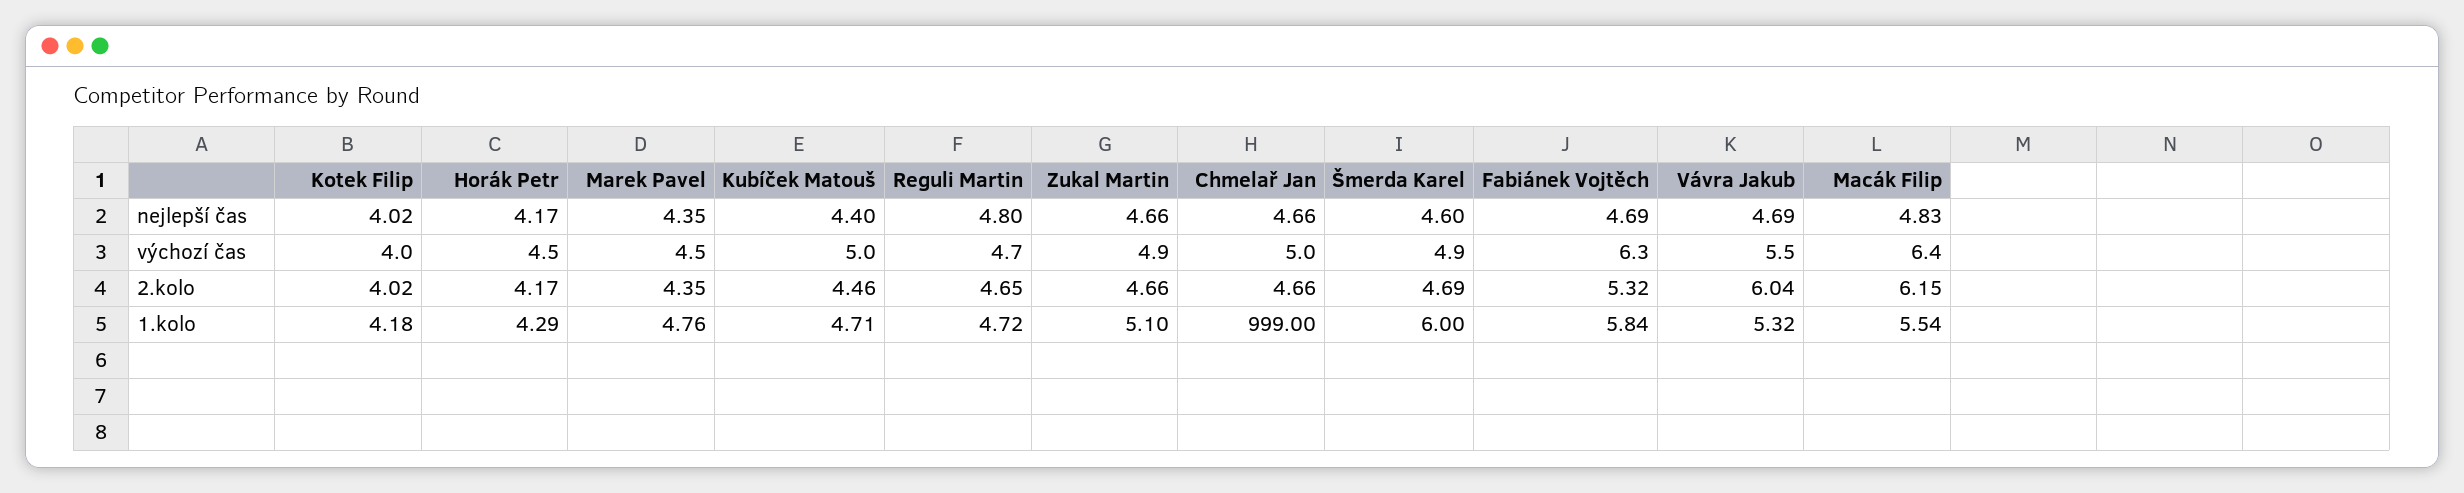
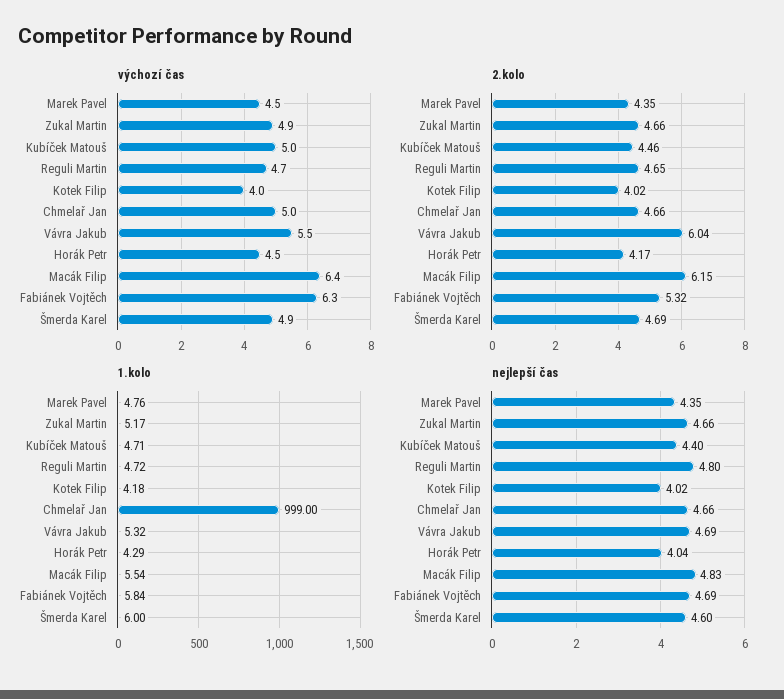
  {
    "nejlepší čas": {
      "Kotek Filip": 4.02,
-     "Horák Petr": 4.17,
+     "Horák Petr": 4.04,
      "Marek Pavel": 4.35,
      "Kubíček Matouš": 4.4,
      "Reguli Martin": 4.8,
      "Zukal Martin": 4.66,
      "Chmelař Jan": 4.66,
      "Šmerda Karel": 4.6,
      "Fabiánek Vojtěch": 4.69,
      "Vávra Jakub": 4.69,
      "Macák Filip": 4.83
    },
    "výchozí čas": {
      "Kotek Filip": 4,
      "Horák Petr": 4.5,
      "Marek Pavel": 4.5,
      "Kubíček Matouš": 5,
      "Reguli Martin": 4.7,
      "Zukal Martin": 4.9,
      "Chmelař Jan": 5,
      "Šmerda Karel": 4.9,
      "Fabiánek Vojtěch": 6.3,
      "Vávra Jakub": 5.5,
      "Macák Filip": 6.4
    },
    "2.kolo": {
      "Kotek Filip": 4.02,
      "Horák Petr": 4.17,
      "Marek Pavel": 4.35,
      "Kubíček Matouš": 4.46,
      "Reguli Martin": 4.65,
      "Zukal Martin": 4.66,
      "Chmelař Jan": 4.66,
      "Šmerda Karel": 4.69,
      "Fabiánek Vojtěch": 5.32,
      "Vávra Jakub": 6.04,
      "Macák Filip": 6.15
    },
    "1.kolo": {
      "Kotek Filip": 4.18,
      "Horák Petr": 4.29,
      "Marek Pavel": 4.76,
      "Kubíček Matouš": 4.71,
      "Reguli Martin": 4.72,
-     "Zukal Martin": 5.1,
+     "Zukal Martin": 5.17,
      "Chmelař Jan": 999,
      "Šmerda Karel": 6,
      "Fabiánek Vojtěch": 5.84,
      "Vávra Jakub": 5.32,
      "Macák Filip": 5.54
    }
  }

